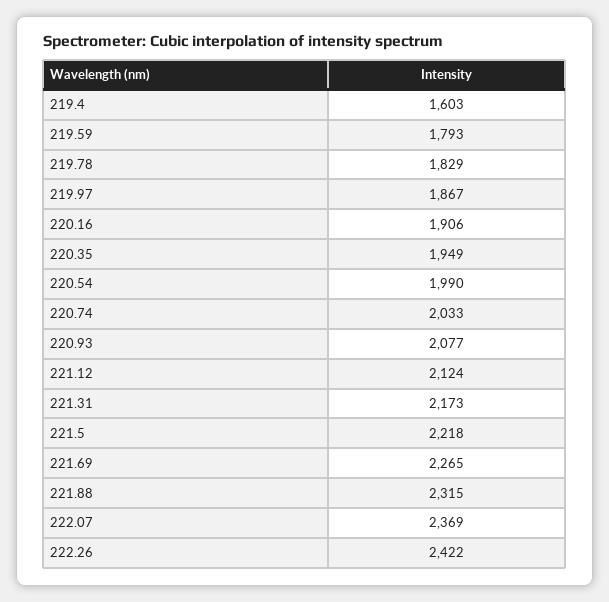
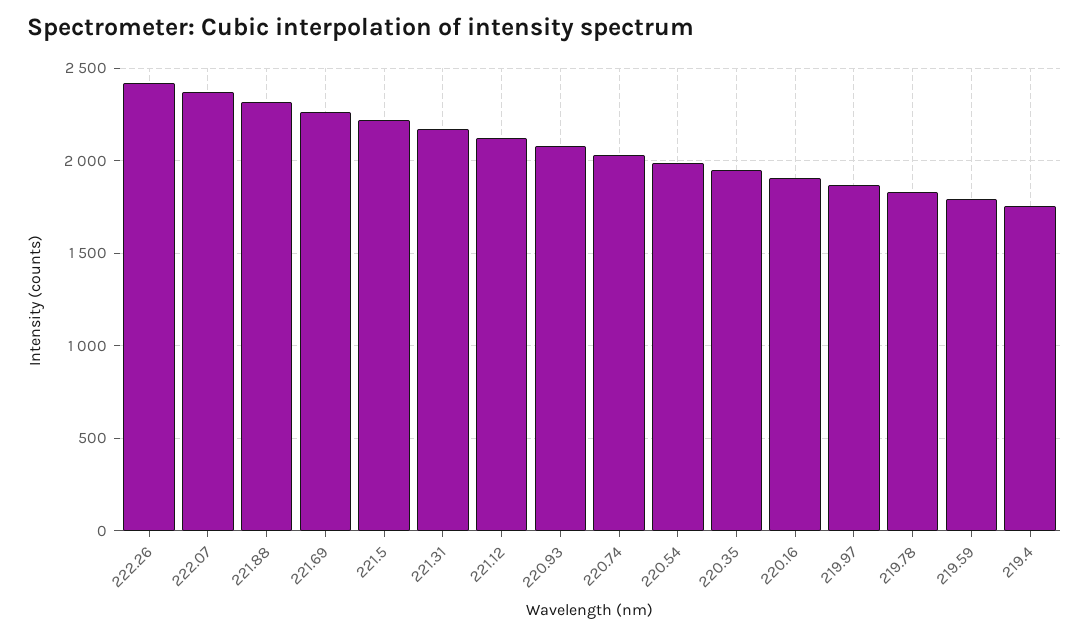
  {
-   "219.4": 1603,
+   "219.4": 1750,
    "219.59": 1793,
    "219.78": 1829,
    "219.97": 1867,
    "220.16": 1906,
    "220.35": 1949,
    "220.54": 1990,
    "220.74": 2033,
    "220.93": 2077,
    "221.12": 2124,
    "221.31": 2173,
    "221.5": 2218,
    "221.69": 2265,
    "221.88": 2315,
    "222.07": 2369,
    "222.26": 2422
  }

